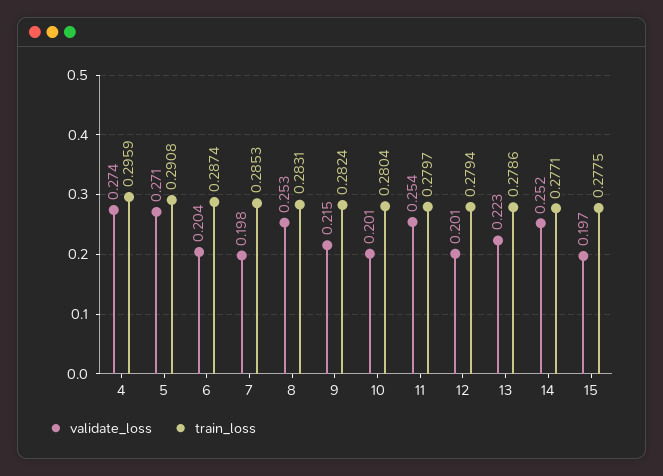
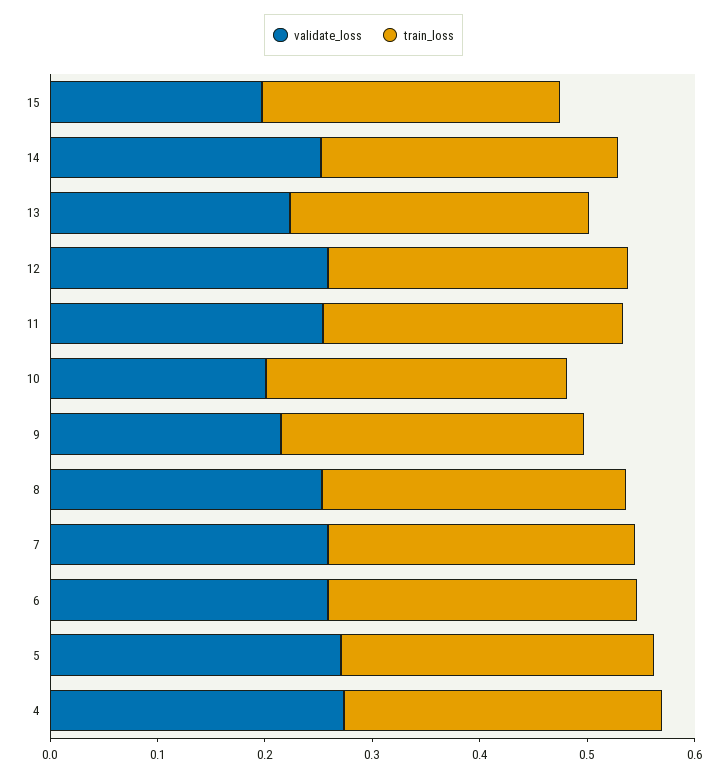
  {
    "validate_loss": {
      "4": 0.274,
      "5": 0.271,
-     "6": 0.204,
+     "6": 0.26,
-     "7": 0.198,
+     "7": 0.26,
      "8": 0.253,
      "9": 0.215,
      "10": 0.201,
      "11": 0.254,
-     "12": 0.201,
+     "12": 0.26,
      "13": 0.223,
      "14": 0.252,
      "15": 0.197
    },
    "train_loss": {
      "4": 0.2959,
      "5": 0.2908,
      "6": 0.2874,
      "7": 0.2853,
      "8": 0.2831,
      "9": 0.2824,
      "10": 0.2804,
      "11": 0.2797,
      "12": 0.2794,
      "13": 0.2786,
      "14": 0.2771,
      "15": 0.2775
    }
  }

